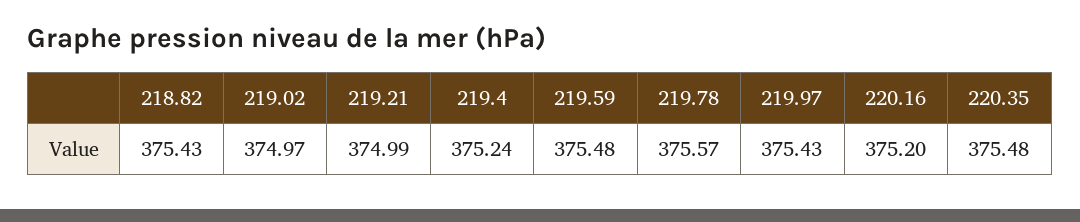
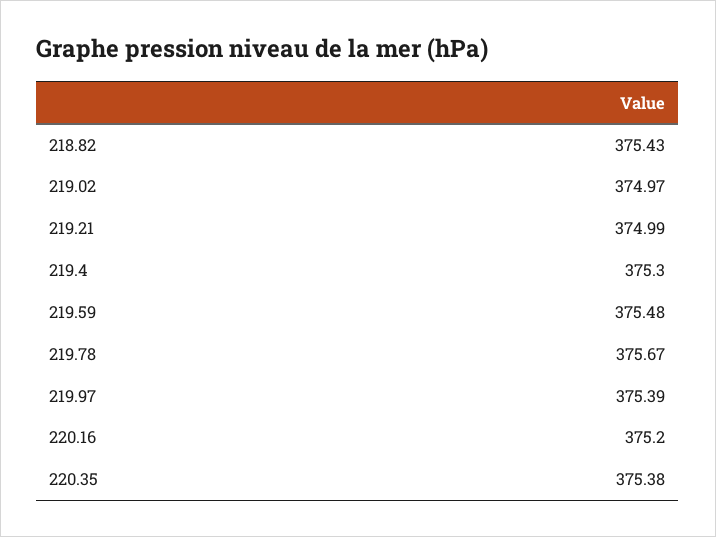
  {
    "218.82": 375.43,
    "219.02": 374.97,
    "219.21": 374.99,
-   "219.4": 375.24,
+   "219.4": 375.3,
    "219.59": 375.48,
-   "219.78": 375.57,
+   "219.78": 375.67,
-   "219.97": 375.43,
+   "219.97": 375.39,
    "220.16": 375.2,
-   "220.35": 375.48
+   "220.35": 375.38
  }

